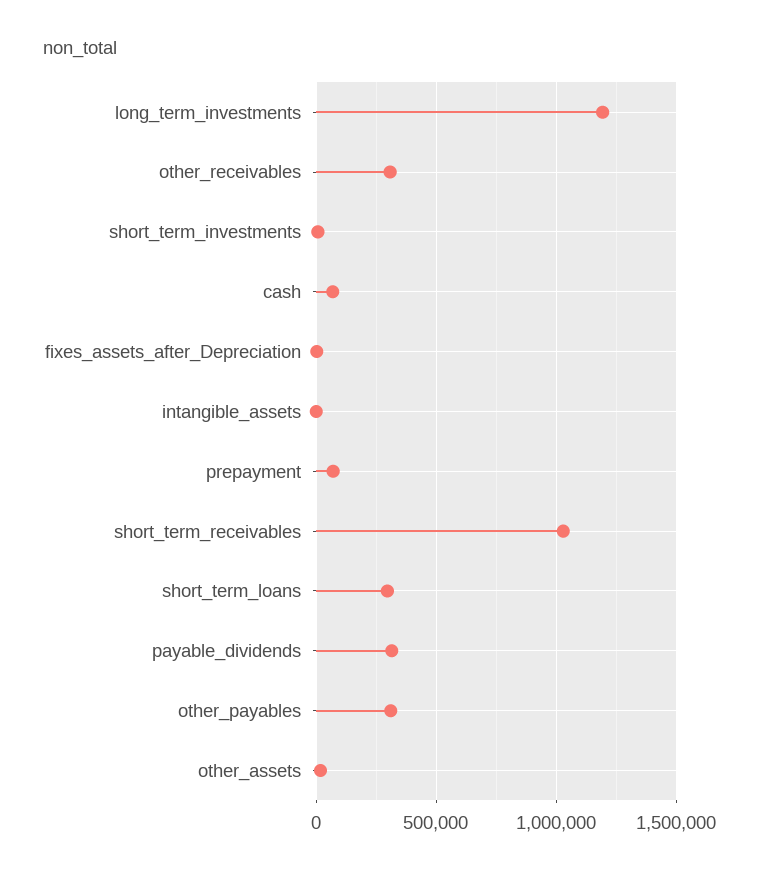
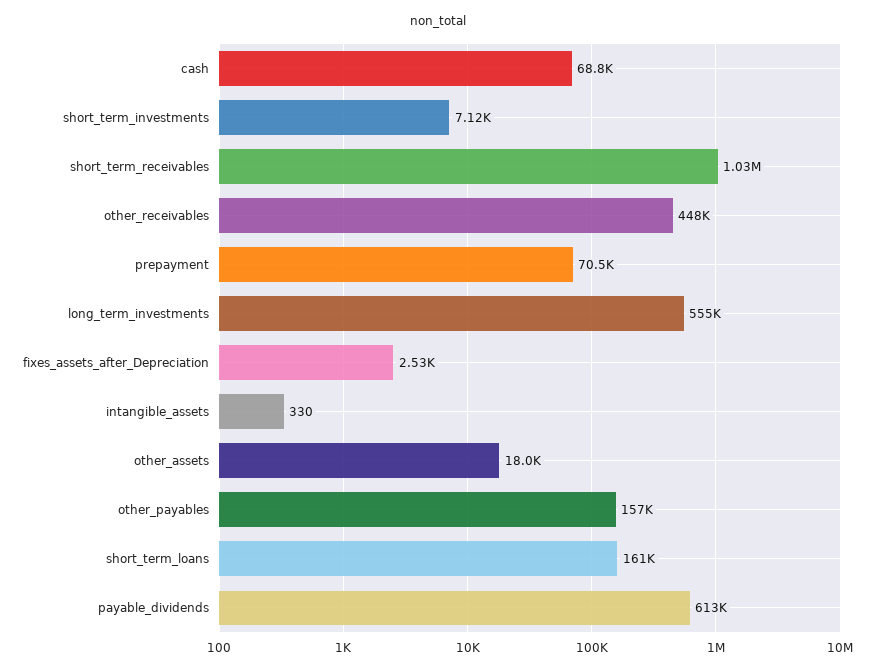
  {
-   "long_term_investments": 1200000,
+   "long_term_investments": 555000,
-   "other_receivables": 300000,
+   "other_receivables": 448000,
    "short_term_investments": 7120,
    "cash": 68800,
    "fixes_assets_after_Depreciation": 2530,
    "intangible_assets": 330,
    "prepayment": 70500,
    "short_term_receivables": 1030000,
-   "short_term_loans": 300000,
+   "short_term_loans": 161000,
-   "payable_dividends": 300000,
+   "payable_dividends": 613000,
-   "other_payables": 300000,
+   "other_payables": 157000,
    "other_assets": 18000
  }

